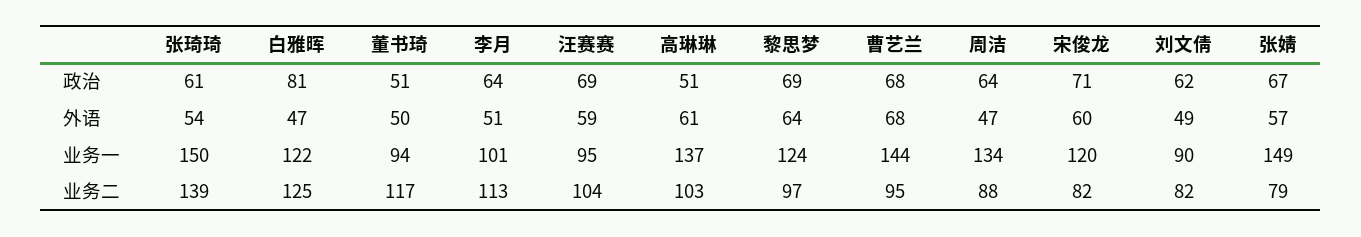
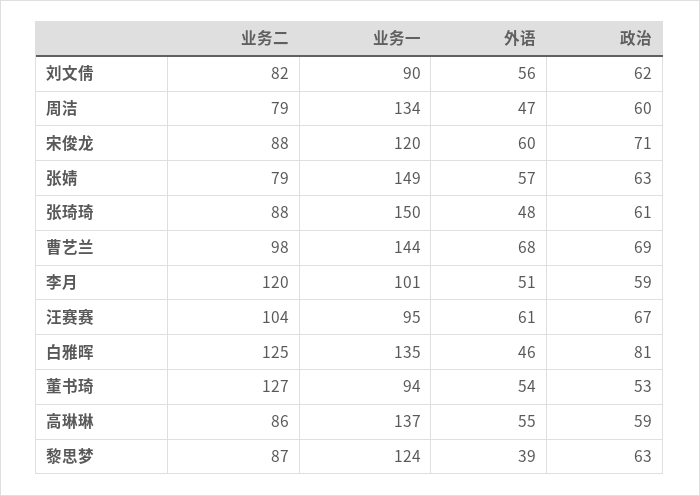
  {
    "张琦琦": {
      "政治": 61,
-     "外语": 54,
+     "外语": 48,
      "业务一": 150,
-     "业务二": 139
+     "业务二": 88
    },
    "白雅晖": {
      "政治": 81,
-     "外语": 47,
+     "外语": 46,
-     "业务一": 122,
+     "业务一": 135,
      "业务二": 125
    },
    "董书琦": {
-     "政治": 51,
+     "政治": 53,
-     "外语": 50,
+     "外语": 54,
      "业务一": 94,
-     "业务二": 117
+     "业务二": 127
    },
    "李月": {
-     "政治": 64,
+     "政治": 59,
      "外语": 51,
      "业务一": 101,
-     "业务二": 113
+     "业务二": 120
    },
    "汪赛赛": {
-     "政治": 69,
+     "政治": 67,
-     "外语": 59,
+     "外语": 61,
      "业务一": 95,
      "业务二": 104
    },
    "高琳琳": {
-     "政治": 51,
+     "政治": 59,
-     "外语": 61,
+     "外语": 55,
      "业务一": 137,
-     "业务二": 103
+     "业务二": 86
    },
    "黎思梦": {
-     "政治": 69,
+     "政治": 63,
-     "外语": 64,
+     "外语": 39,
      "业务一": 124,
-     "业务二": 97
+     "业务二": 87
    },
    "曹艺兰": {
-     "政治": 68,
+     "政治": 69,
      "外语": 68,
      "业务一": 144,
-     "业务二": 95
+     "业务二": 98
    },
    "周洁": {
-     "政治": 64,
+     "政治": 60,
      "外语": 47,
      "业务一": 134,
-     "业务二": 88
+     "业务二": 79
    },
    "宋俊龙": {
      "政治": 71,
      "外语": 60,
      "业务一": 120,
-     "业务二": 82
+     "业务二": 88
    },
    "刘文倩": {
      "政治": 62,
-     "外语": 49,
+     "外语": 56,
      "业务一": 90,
      "业务二": 82
    },
    "张婧": {
-     "政治": 67,
+     "政治": 63,
      "外语": 57,
      "业务一": 149,
      "业务二": 79
    }
  }

